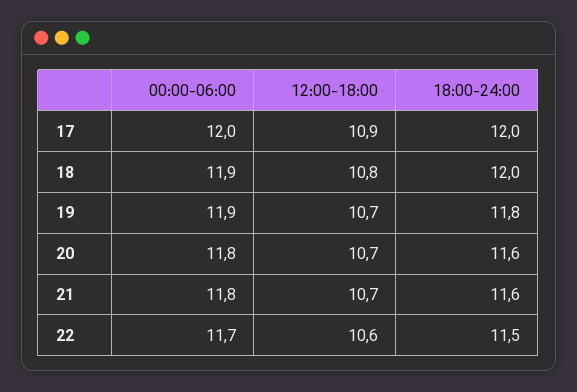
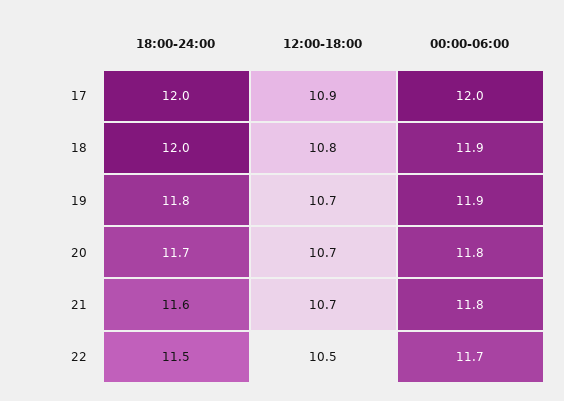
  {
    "00:00-06:00": {
      "17": 12,
      "18": 11.9,
      "19": 11.9,
      "20": 11.8,
      "21": 11.8,
      "22": 11.7
    },
    "12:00-18:00": {
      "17": 10.9,
      "18": 10.8,
      "19": 10.7,
      "20": 10.7,
      "21": 10.7,
-     "22": 10.6
+     "22": 10.5
    },
    "18:00-24:00": {
      "17": 12,
      "18": 12,
      "19": 11.8,
-     "20": 11.6,
+     "20": 11.7,
      "21": 11.6,
      "22": 11.5
    }
  }

